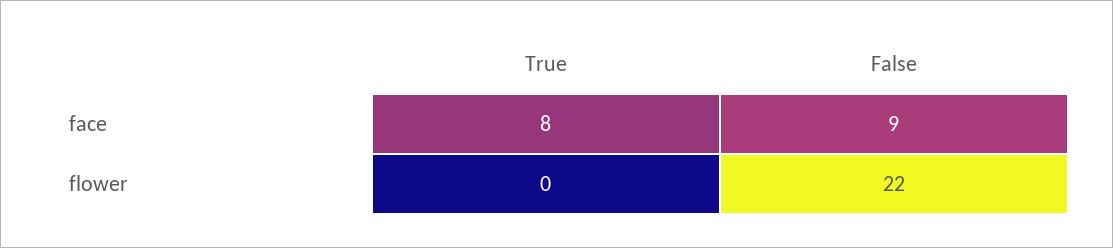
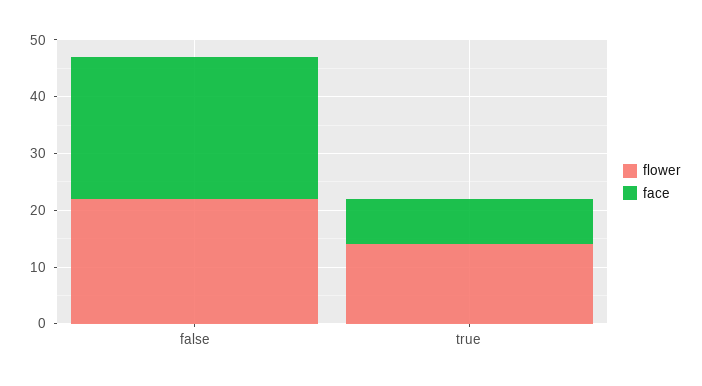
  {
    "face": {
      "True": 8,
-     "False": 9
+     "False": 25
    },
    "flower": {
-     "True": 0,
+     "True": 15,
      "False": 22
    }
  }

